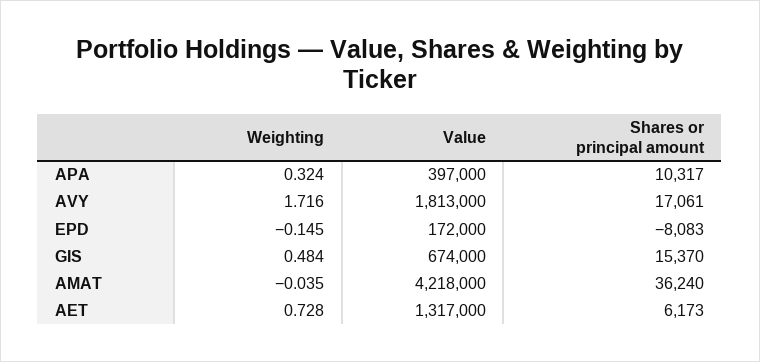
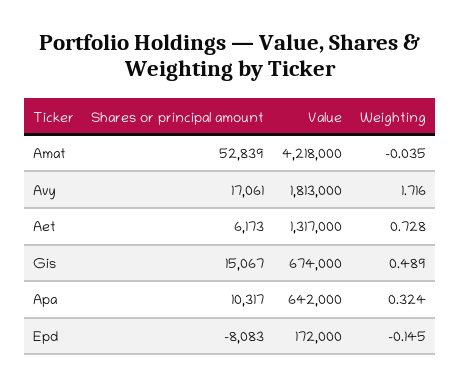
  {
    "Weighting": {
      "APA": 0.324,
      "AVY": 1.716,
      "EPD": -0.145,
-     "GIS": 0.484,
+     "GIS": 0.489,
      "AMAT": -0.035,
      "AET": 0.728
    },
    "Value": {
-     "APA": 397000,
+     "APA": 642000,
      "AVY": 1813000,
      "EPD": 172000,
      "GIS": 674000,
      "AMAT": 4218000,
      "AET": 1317000
    },
    "Shares or principal amount": {
      "APA": 10317,
      "AVY": 17061,
      "EPD": -8083,
-     "GIS": 15370,
+     "GIS": 15067,
-     "AMAT": 36240,
+     "AMAT": 52839,
      "AET": 6173
    }
  }

